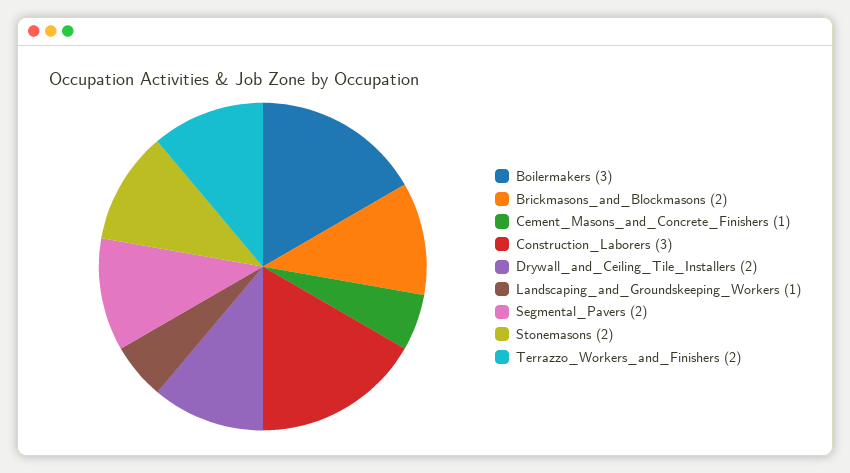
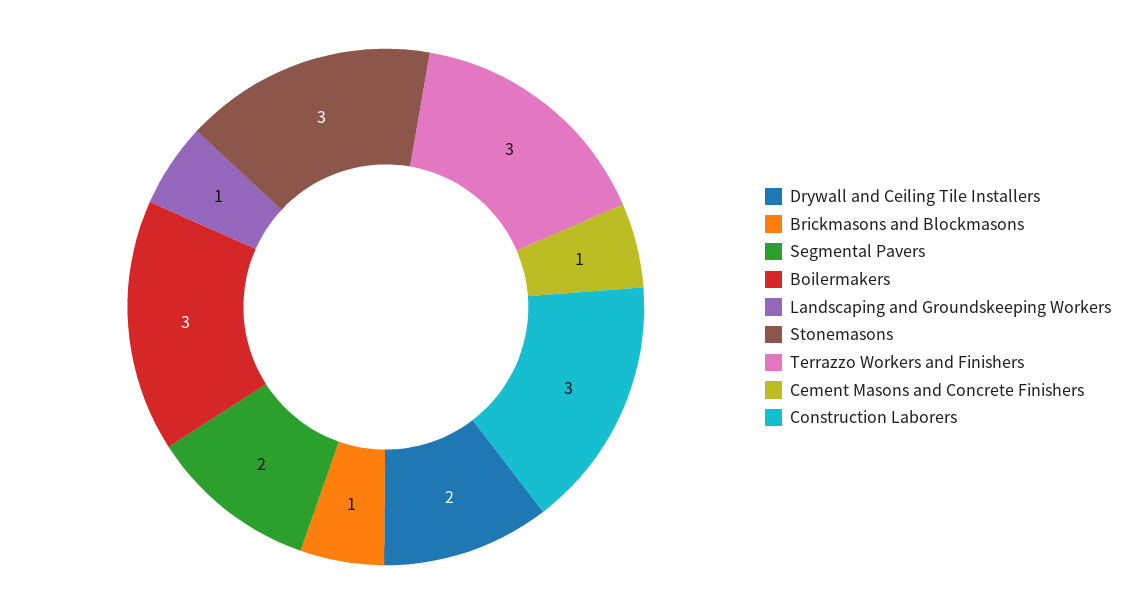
  {
    "Boilermakers": 3,
-   "Brickmasons_and_Blockmasons": 2,
+   "Brickmasons_and_Blockmasons": 1,
    "Cement_Masons_and_Concrete_Finishers": 1,
    "Construction_Laborers": 3,
    "Drywall_and_Ceiling_Tile_Installers": 2,
    "Landscaping_and_Groundskeeping_Workers": 1,
    "Segmental_Pavers": 2,
-   "Stonemasons": 2,
+   "Stonemasons": 3,
-   "Terrazzo_Workers_and_Finishers": 2
+   "Terrazzo_Workers_and_Finishers": 3
  }

